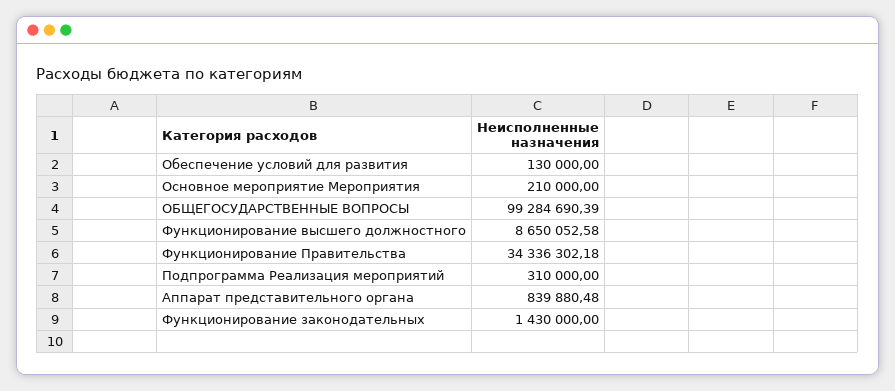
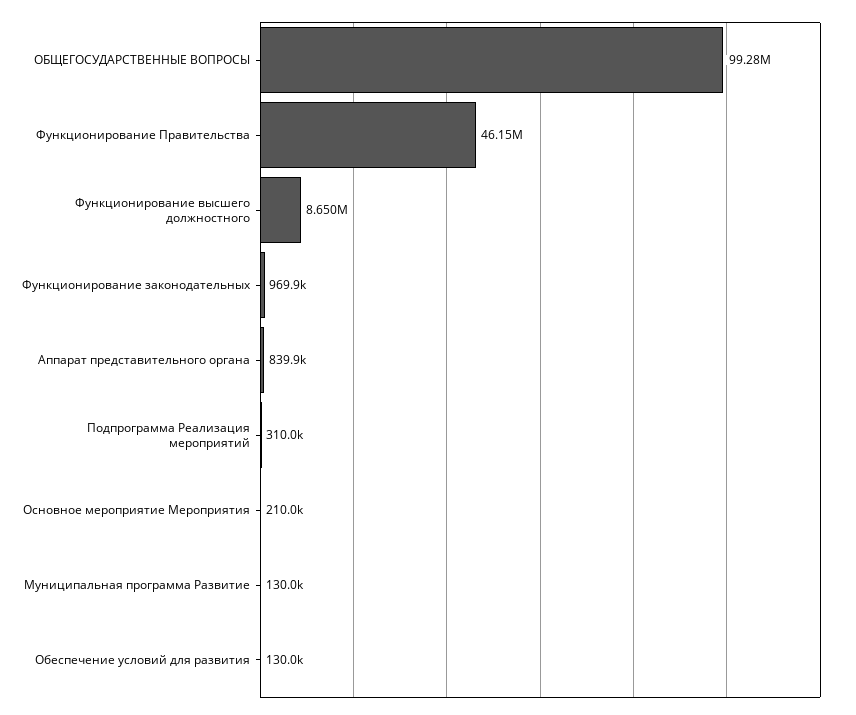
  {
    "Обеспечение условий для развития": 130000,
    "Основное мероприятие Мероприятия": 210000,
    "ОБЩЕГОСУДАРСТВЕННЫЕ ВОПРОСЫ": 99284690.39,
    "Функционирование высшего должностного": 8650052.58,
-   "Функционирование Правительства": 34336302.18,
+   "Функционирование Правительства": 46150000,
    "Подпрограмма Реализация мероприятий": 310000,
    "Аппарат представительного органа": 839880.48,
-   "Функционирование законодательных": 1430000
+   "Функционирование законодательных": 969900,
+   "Муниципальная программа Развитие": 130000
  }

